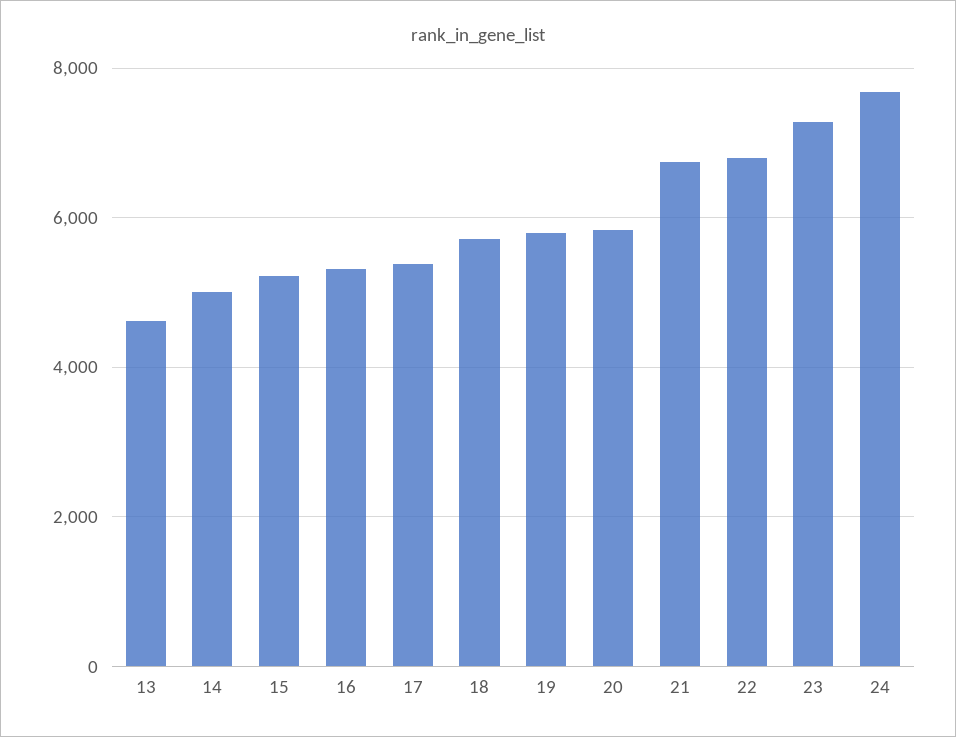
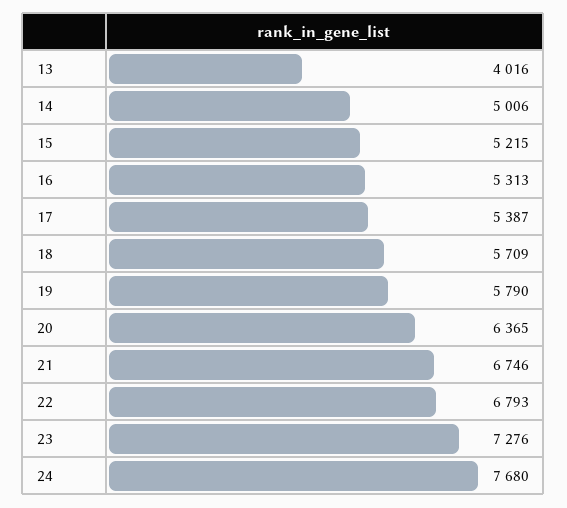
  {
-   "13": 4600,
+   "13": 4016,
    "14": 5006,
    "15": 5215,
    "16": 5313,
    "17": 5387,
    "18": 5709,
    "19": 5790,
-   "20": 5800,
+   "20": 6365,
    "21": 6746,
    "22": 6793,
    "23": 7276,
    "24": 7680
  }

